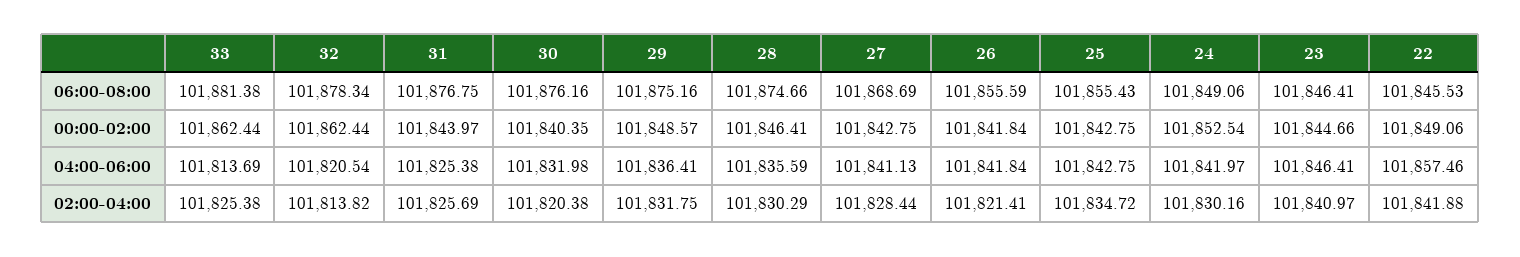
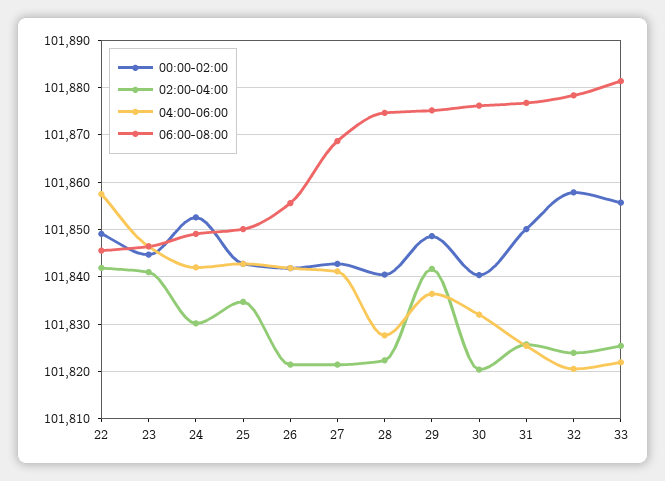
  {
    "06:00-08:00": {
      "33": 101881.38,
      "32": 101878.34,
      "31": 101876.75,
      "30": 101876.16,
      "29": 101875.16,
      "28": 101874.66,
      "27": 101868.69,
      "26": 101855.59,
-     "25": 101855.43,
+     "25": 101850,
      "24": 101849.06,
      "23": 101846.41,
      "22": 101845.53
    },
    "00:00-02:00": {
-     "33": 101862.44,
+     "33": 101856,
-     "32": 101862.44,
+     "32": 101858,
-     "31": 101843.97,
+     "31": 101850,
      "30": 101840.35,
      "29": 101848.57,
-     "28": 101846.41,
+     "28": 101840,
      "27": 101842.75,
      "26": 101841.84,
      "25": 101842.75,
      "24": 101852.54,
      "23": 101844.66,
      "22": 101849.06
    },
    "04:00-06:00": {
-     "33": 101813.69,
+     "33": 101822,
      "32": 101820.54,
      "31": 101825.38,
      "30": 101831.98,
      "29": 101836.41,
-     "28": 101835.59,
+     "28": 101828,
      "27": 101841.13,
      "26": 101841.84,
      "25": 101842.75,
      "24": 101841.97,
      "23": 101846.41,
      "22": 101857.46
    },
    "02:00-04:00": {
      "33": 101825.38,
-     "32": 101813.82,
+     "32": 101824,
      "31": 101825.69,
      "30": 101820.38,
-     "29": 101831.75,
+     "29": 101842,
-     "28": 101830.29,
+     "28": 101822,
-     "27": 101828.44,
+     "27": 101822,
      "26": 101821.41,
      "25": 101834.72,
      "24": 101830.16,
      "23": 101840.97,
      "22": 101841.88
    }
  }

